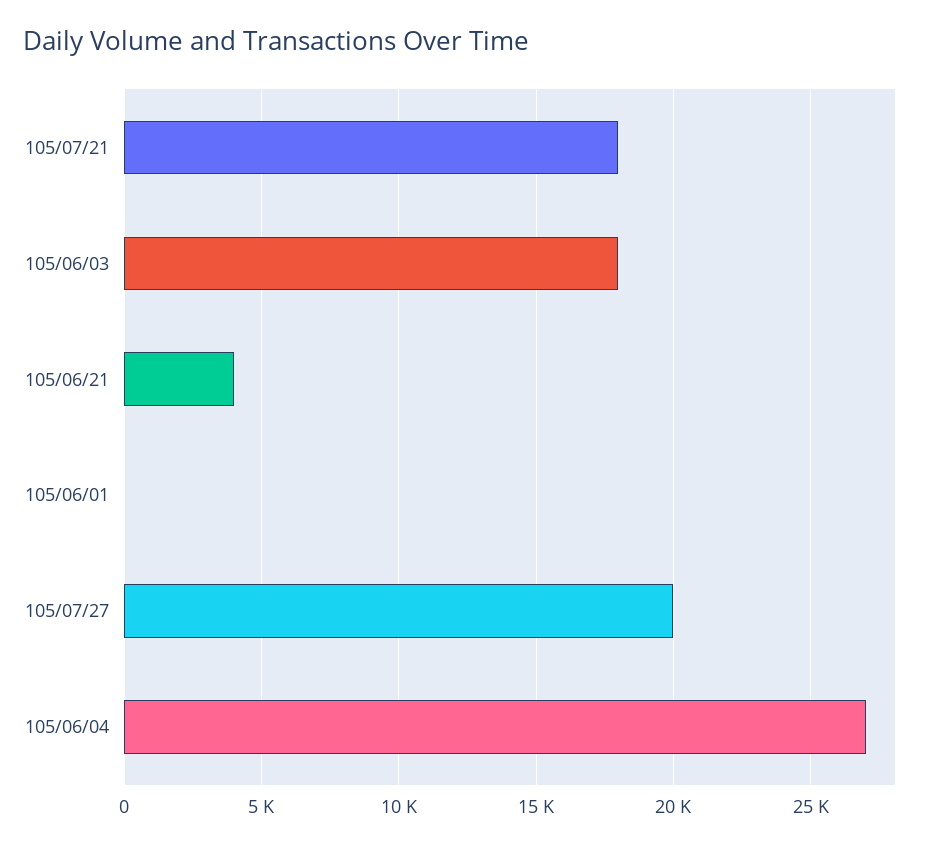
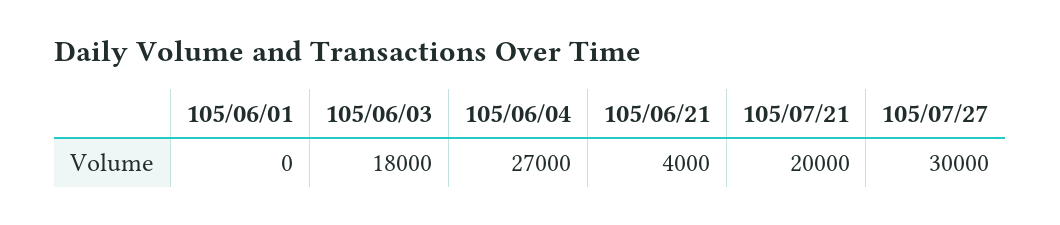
  {
-   "105/07/21": 18000,
+   "105/07/21": 20000,
    "105/06/03": 18000,
    "105/06/21": 4000,
    "105/06/01": 0,
-   "105/07/27": 20000,
+   "105/07/27": 30000,
    "105/06/04": 27000
  }

